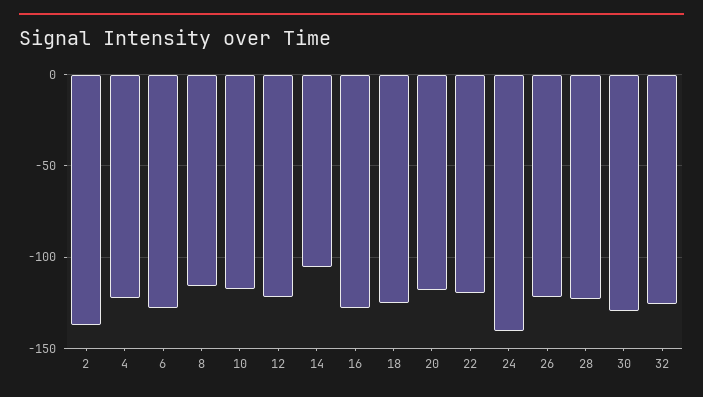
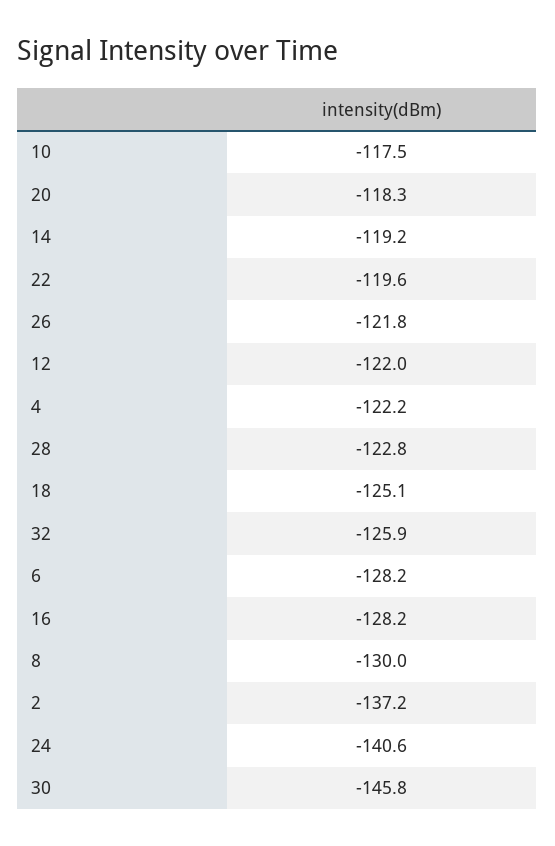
  {
    "2": -137.2,
    "4": -122.2,
    "6": -128.2,
-   "8": -115,
+   "8": -130,
    "10": -117.5,
    "12": -122,
-   "14": -105,
+   "14": -119.2,
    "16": -128.2,
    "18": -125.1,
    "20": -118.3,
    "22": -119.6,
    "24": -140.6,
    "26": -121.8,
    "28": -122.8,
-   "30": -130,
+   "30": -145.8,
    "32": -125.9
  }

